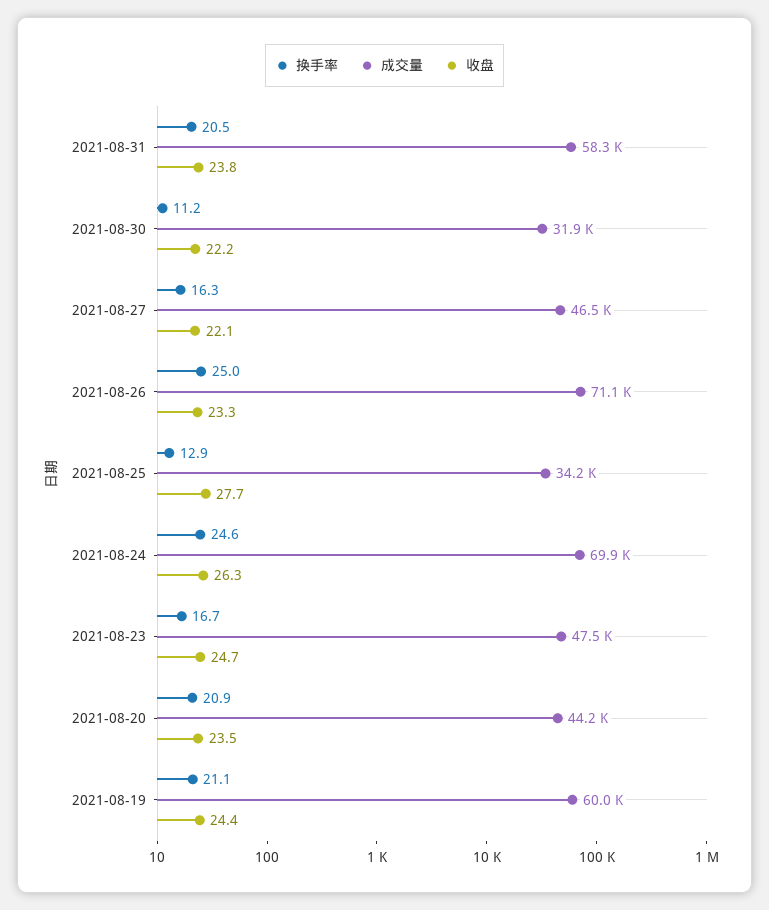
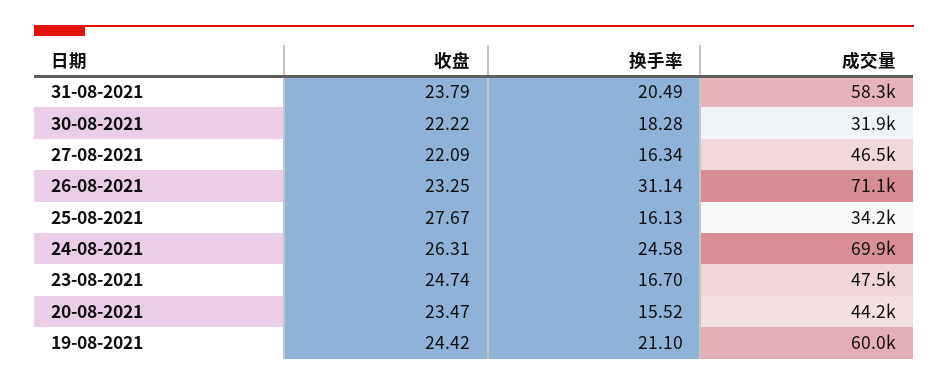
  {
    "换手率": {
      "2021-08-31": 20.49,
-     "2021-08-30": 11.2,
+     "2021-08-30": 18.28,
      "2021-08-27": 16.34,
-     "2021-08-26": 25,
+     "2021-08-26": 31.14,
-     "2021-08-25": 12.9,
+     "2021-08-25": 16.13,
      "2021-08-24": 24.58,
      "2021-08-23": 16.7,
-     "2021-08-20": 20.9,
+     "2021-08-20": 15.52,
      "2021-08-19": 21.1
    },
    "成交量": {
      "2021-08-31": 58300,
      "2021-08-30": 31900,
      "2021-08-27": 46500,
      "2021-08-26": 71100,
      "2021-08-25": 34200,
      "2021-08-24": 69900,
      "2021-08-23": 47500,
      "2021-08-20": 44200,
      "2021-08-19": 60000
    },
    "收盘": {
      "2021-08-31": 23.79,
      "2021-08-30": 22.22,
      "2021-08-27": 22.09,
      "2021-08-26": 23.25,
      "2021-08-25": 27.67,
      "2021-08-24": 26.31,
      "2021-08-23": 24.74,
      "2021-08-20": 23.47,
      "2021-08-19": 24.42
    }
  }

